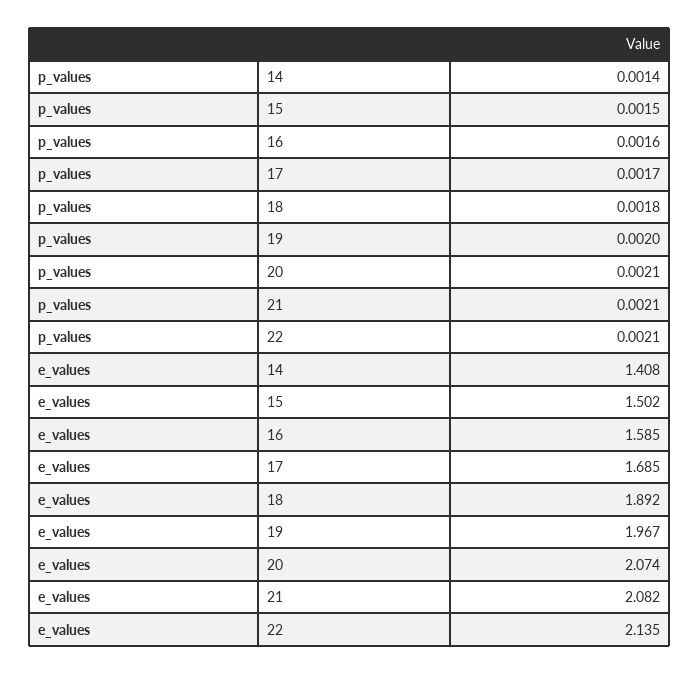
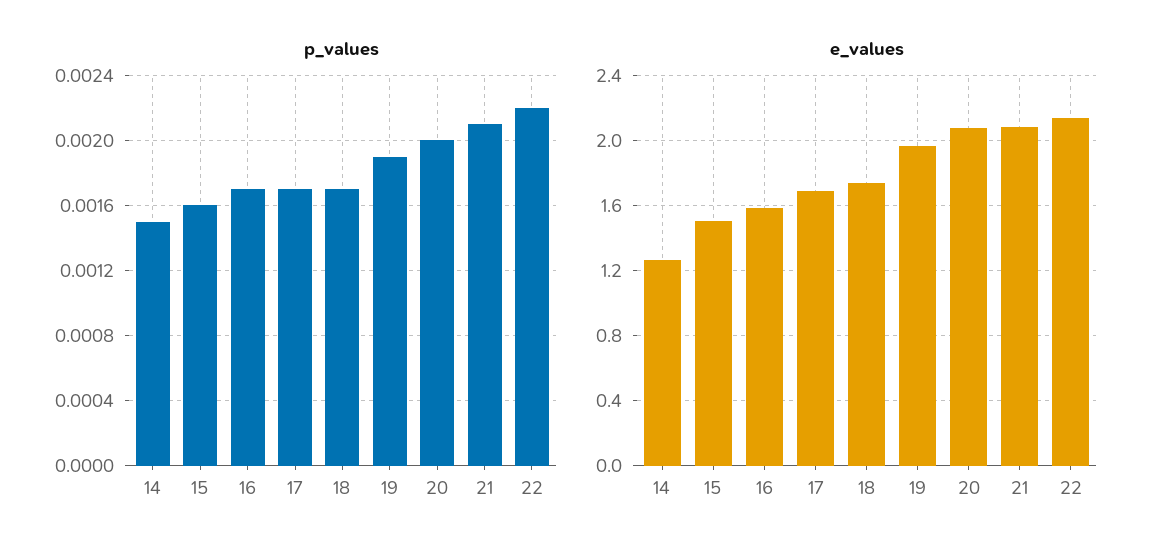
  {
    "p_values": {
-     "14": 0.0014,
+     "14": 0.0015,
-     "15": 0.0015,
+     "15": 0.0016,
-     "16": 0.0016,
+     "16": 0.0017,
      "17": 0.0017,
-     "18": 0.0018,
+     "18": 0.0017,
-     "19": 0.002,
+     "19": 0.0019,
-     "20": 0.0021,
+     "20": 0.002,
      "21": 0.0021,
-     "22": 0.0021
+     "22": 0.0022
    },
    "e_values": {
-     "14": 1.408,
+     "14": 1.25,
      "15": 1.502,
      "16": 1.585,
      "17": 1.685,
-     "18": 1.892,
+     "18": 1.75,
      "19": 1.967,
      "20": 2.074,
      "21": 2.082,
      "22": 2.135
    }
  }

